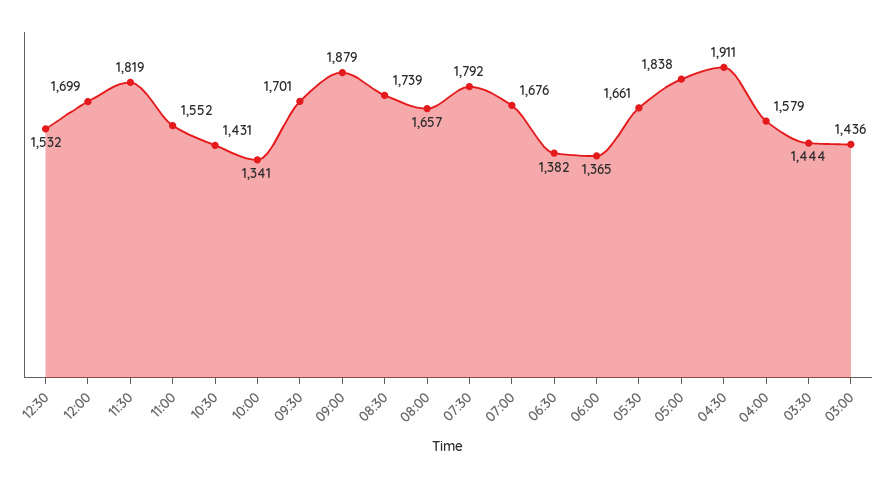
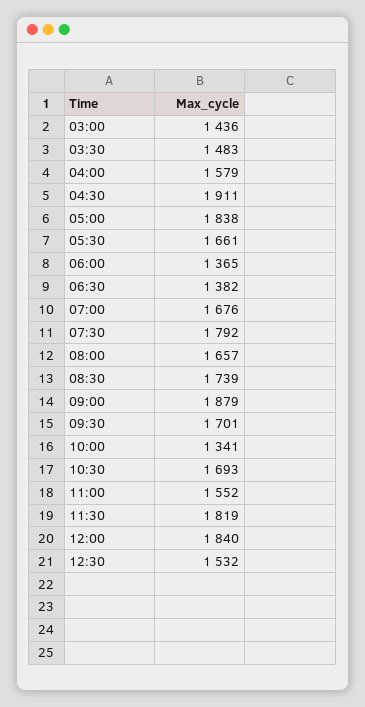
  {
    "12:30": 1532,
-   "12:00": 1699,
+   "12:00": 1840,
    "11:30": 1819,
    "11:00": 1552,
-   "10:30": 1431,
+   "10:30": 1693,
    "10:00": 1341,
    "09:30": 1701,
    "09:00": 1879,
    "08:30": 1739,
    "08:00": 1657,
    "07:30": 1792,
    "07:00": 1676,
    "06:30": 1382,
    "06:00": 1365,
    "05:30": 1661,
    "05:00": 1838,
    "04:30": 1911,
    "04:00": 1579,
-   "03:30": 1444,
+   "03:30": 1483,
    "03:00": 1436
  }

